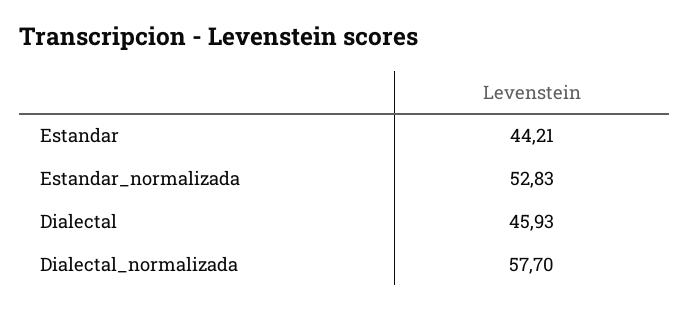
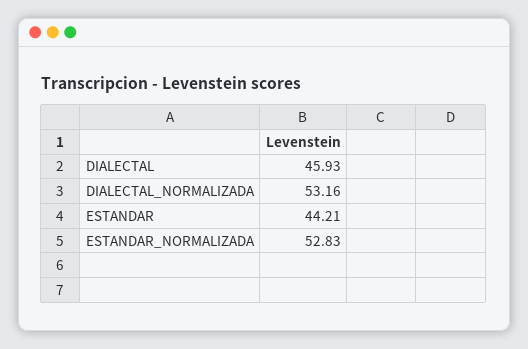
  {
    "Estandar": 44.21,
    "Estandar_normalizada": 52.83,
    "Dialectal": 45.93,
-   "Dialectal_normalizada": 57.7
+   "Dialectal_normalizada": 53.16
  }

